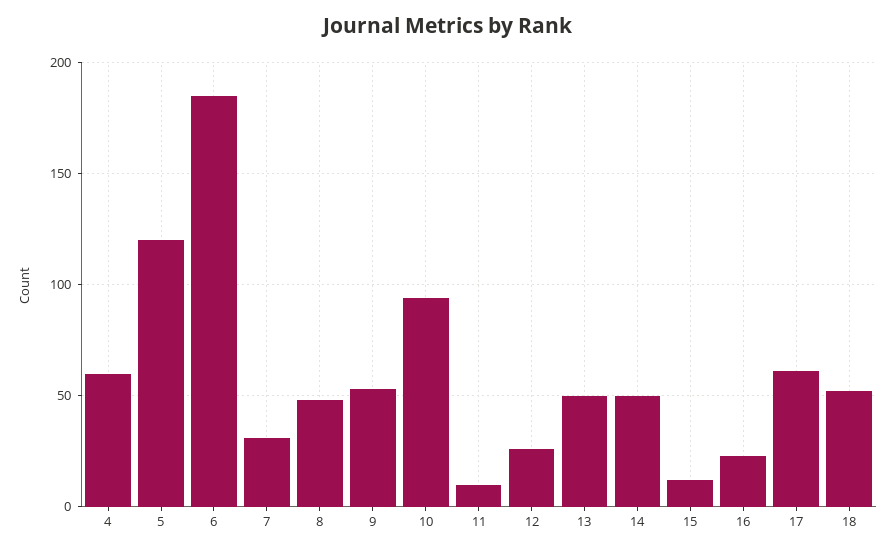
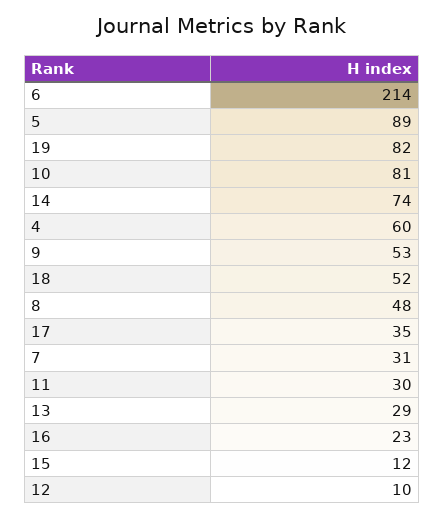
  {
    "4": 60,
-   "5": 120,
+   "5": 89,
-   "6": 185,
+   "6": 214,
    "7": 31,
    "8": 48,
    "9": 53,
-   "10": 95,
+   "10": 81,
-   "11": 10,
+   "11": 30,
-   "12": 25,
+   "12": 10,
-   "13": 50,
+   "13": 29,
-   "14": 50,
+   "14": 74,
    "15": 12,
    "16": 23,
-   "17": 60,
+   "17": 35,
-   "18": 52
+   "18": 52,
+   "19": 82
  }

